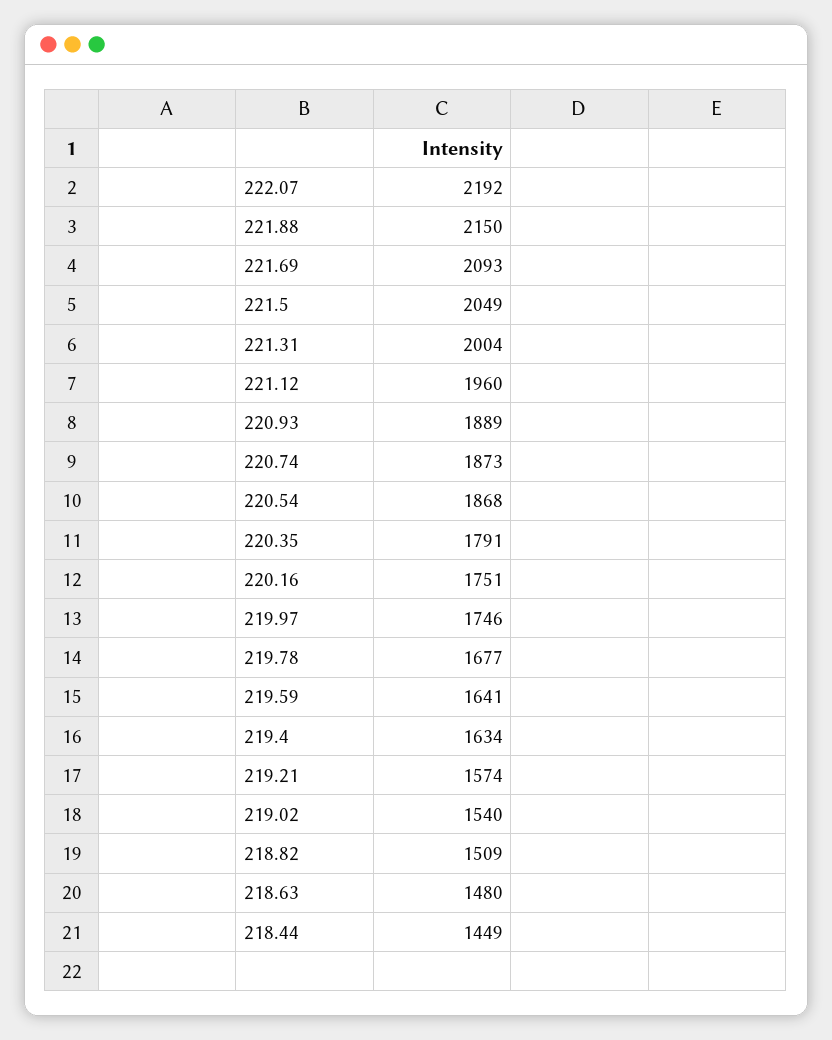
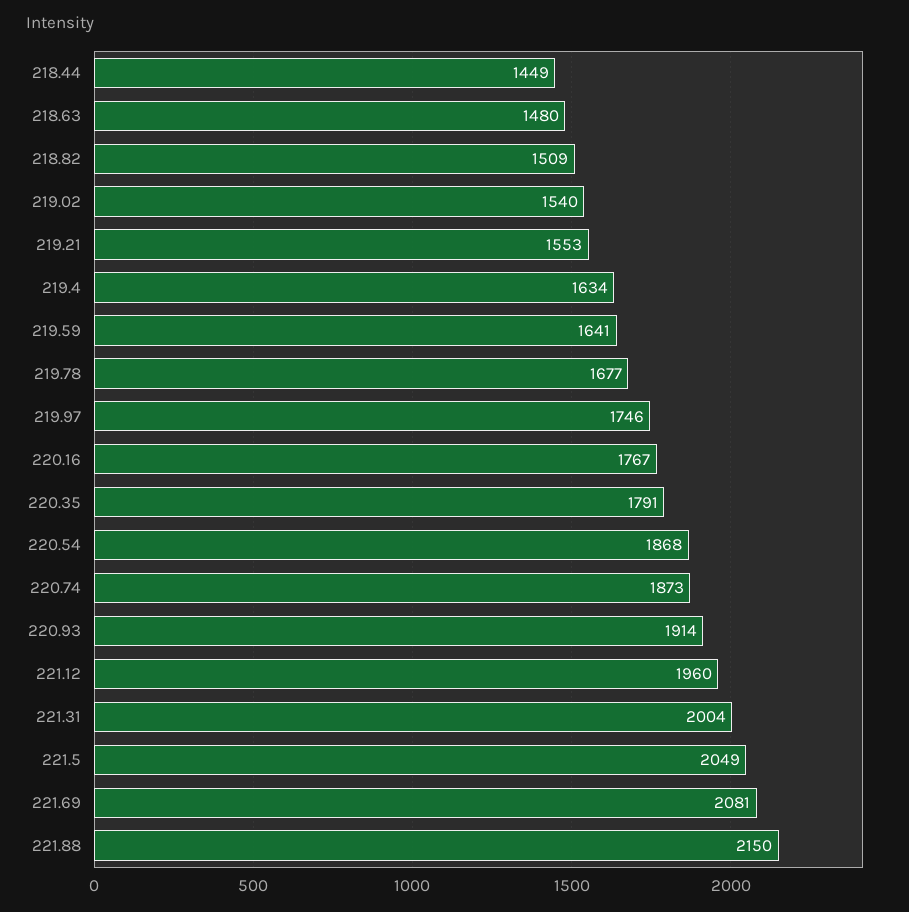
  {
-   "222.07": 2192,
    "221.88": 2150,
-   "221.69": 2093,
+   "221.69": 2081,
    "221.5": 2049,
    "221.31": 2004,
    "221.12": 1960,
-   "220.93": 1889,
+   "220.93": 1914,
    "220.74": 1873,
    "220.54": 1868,
    "220.35": 1791,
-   "220.16": 1751,
+   "220.16": 1767,
    "219.97": 1746,
    "219.78": 1677,
    "219.59": 1641,
    "219.4": 1634,
-   "219.21": 1574,
+   "219.21": 1553,
    "219.02": 1540,
    "218.82": 1509,
    "218.63": 1480,
    "218.44": 1449
  }

